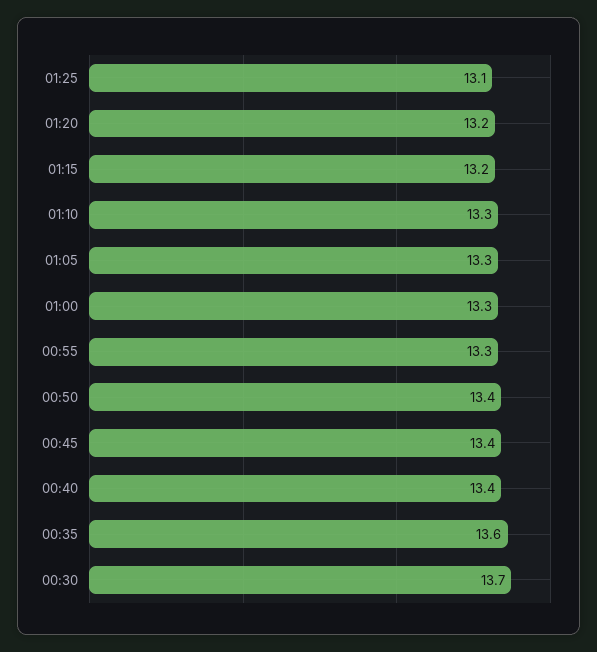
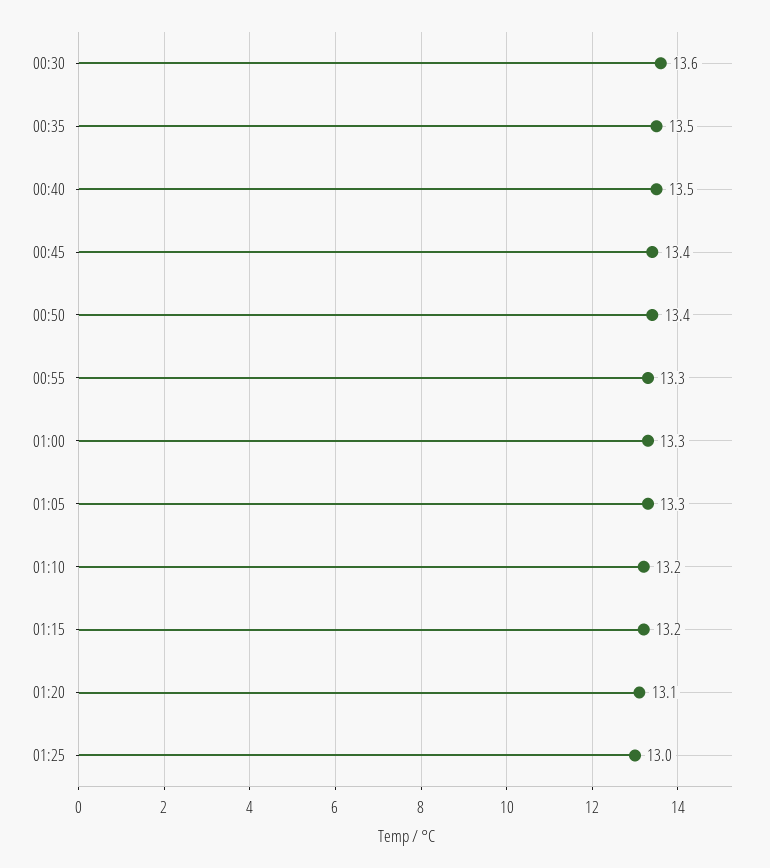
  {
-   "01:25": 13.1,
+   "01:25": 13,
-   "01:20": 13.2,
+   "01:20": 13.1,
    "01:15": 13.2,
-   "01:10": 13.3,
+   "01:10": 13.2,
    "01:05": 13.3,
    "01:00": 13.3,
    "00:55": 13.3,
    "00:50": 13.4,
    "00:45": 13.4,
-   "00:40": 13.4,
+   "00:40": 13.5,
-   "00:35": 13.6,
+   "00:35": 13.5,
-   "00:30": 13.7
+   "00:30": 13.6
  }

